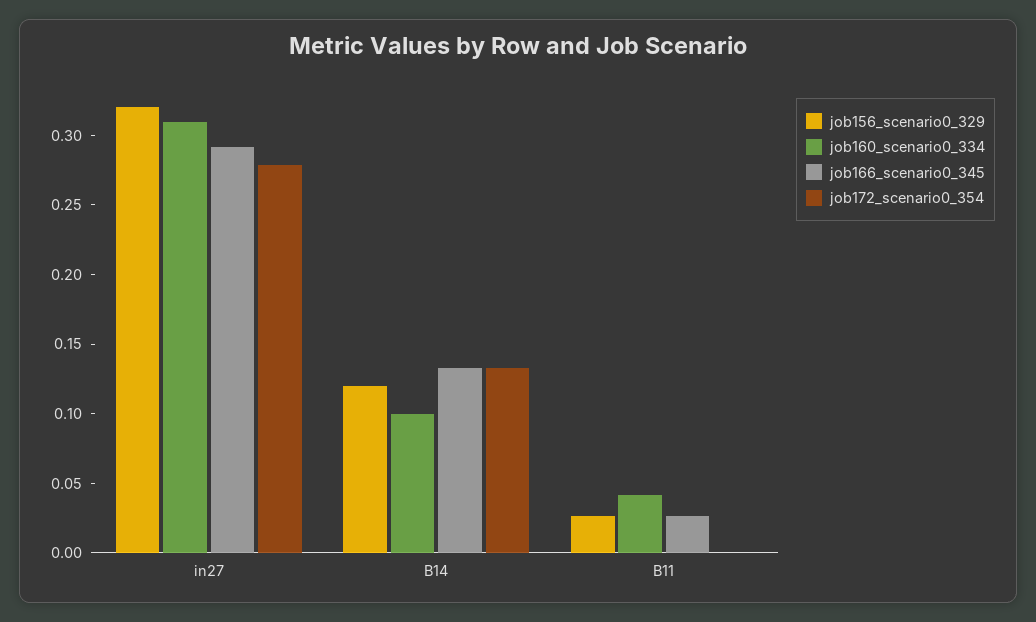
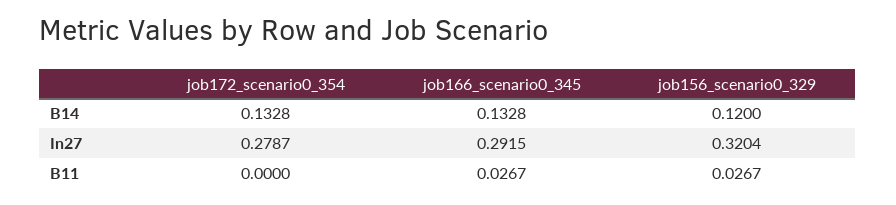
  {
    "job156_scenario0_329": {
      "in27": 0.3204,
      "B14": 0.12,
      "B11": 0.0267
    },
-   "job160_scenario0_334": {
-     "in27": 0.31,
-     "B14": 0.1,
-     "B11": 0.04
-   },
    "job166_scenario0_345": {
      "in27": 0.2915,
      "B14": 0.1328,
      "B11": 0.0267
    },
    "job172_scenario0_354": {
      "in27": 0.2787,
      "B14": 0.1328,
      "B11": 0
    }
  }

